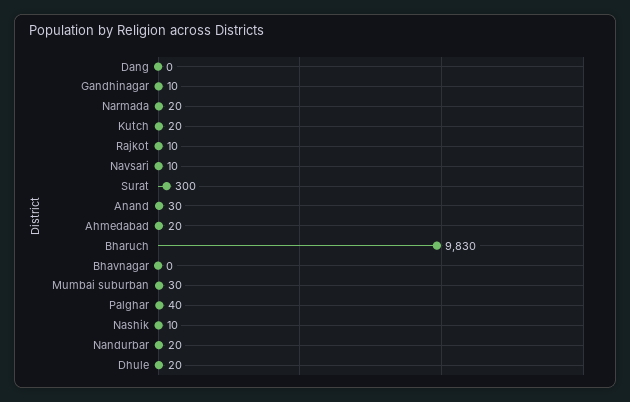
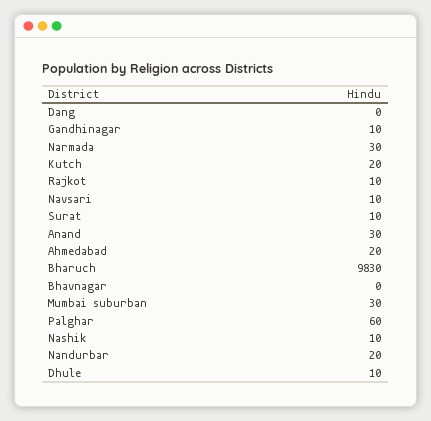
  {
    "Dang": 0,
    "Gandhinagar": 10,
-   "Narmada": 20,
+   "Narmada": 30,
    "Kutch": 20,
    "Rajkot": 10,
    "Navsari": 10,
-   "Surat": 300,
+   "Surat": 10,
    "Anand": 30,
    "Ahmedabad": 20,
    "Bharuch": 9830,
    "Bhavnagar": 0,
    "Mumbai suburban": 30,
-   "Palghar": 40,
+   "Palghar": 60,
    "Nashik": 10,
    "Nandurbar": 20,
-   "Dhule": 20
+   "Dhule": 10
  }

